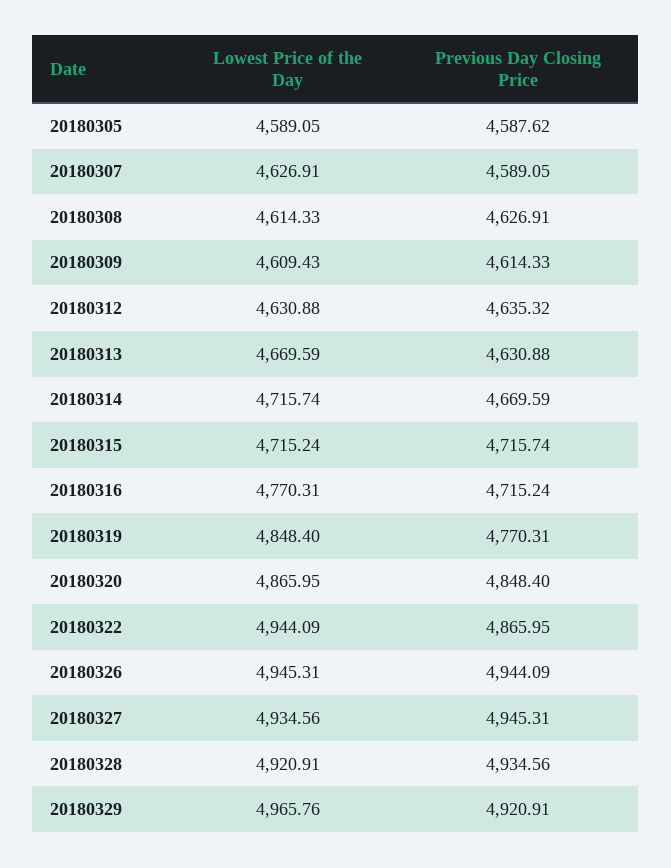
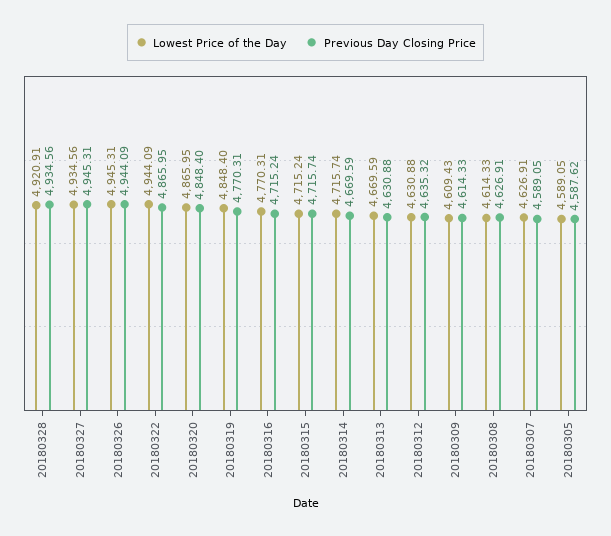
  {
    "Lowest Price of the Day": {
      "20180305": 4589.05,
      "20180307": 4626.91,
      "20180308": 4614.33,
      "20180309": 4609.43,
      "20180312": 4630.88,
      "20180313": 4669.59,
      "20180314": 4715.74,
      "20180315": 4715.24,
      "20180316": 4770.31,
      "20180319": 4848.4,
      "20180320": 4865.95,
      "20180322": 4944.09,
      "20180326": 4945.31,
      "20180327": 4934.56,
-     "20180328": 4920.91,
+     "20180328": 4920.91
-     "20180329": 4965.76
    },
    "Previous Day Closing Price": {
      "20180305": 4587.62,
      "20180307": 4589.05,
      "20180308": 4626.91,
      "20180309": 4614.33,
      "20180312": 4635.32,
      "20180313": 4630.88,
      "20180314": 4669.59,
      "20180315": 4715.74,
      "20180316": 4715.24,
      "20180319": 4770.31,
      "20180320": 4848.4,
      "20180322": 4865.95,
      "20180326": 4944.09,
      "20180327": 4945.31,
-     "20180328": 4934.56,
+     "20180328": 4934.56
-     "20180329": 4920.91
    }
  }

